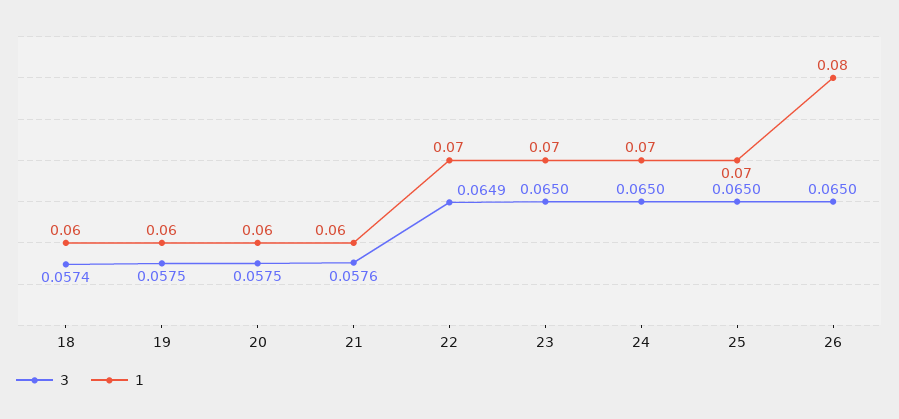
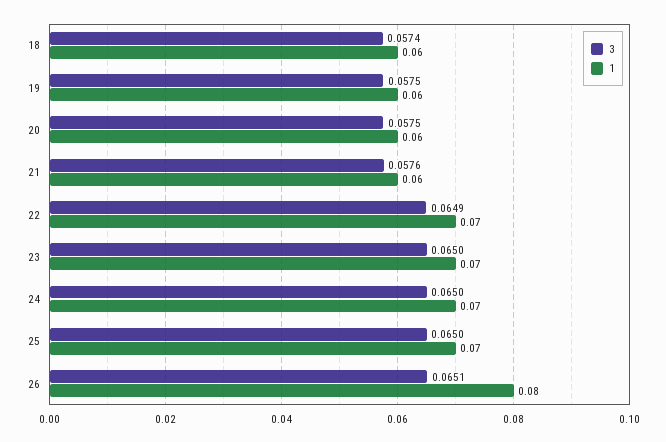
  {
    "3": {
      "18": 0.0574,
      "19": 0.0575,
      "20": 0.0575,
      "21": 0.0576,
      "22": 0.0649,
      "23": 0.065,
      "24": 0.065,
      "25": 0.065,
-     "26": 0.065
+     "26": 0.0651
    },
    "1": {
      "18": 0.06,
      "19": 0.06,
      "20": 0.06,
      "21": 0.06,
      "22": 0.07,
      "23": 0.07,
      "24": 0.07,
      "25": 0.07,
      "26": 0.08
    }
  }

